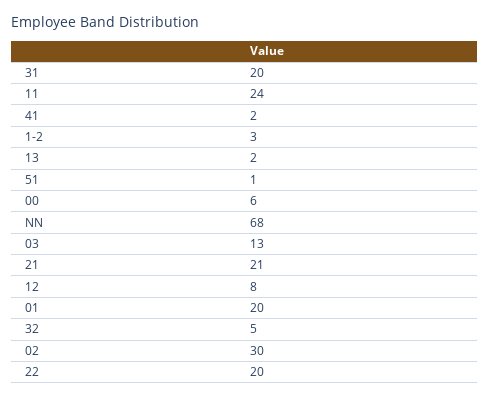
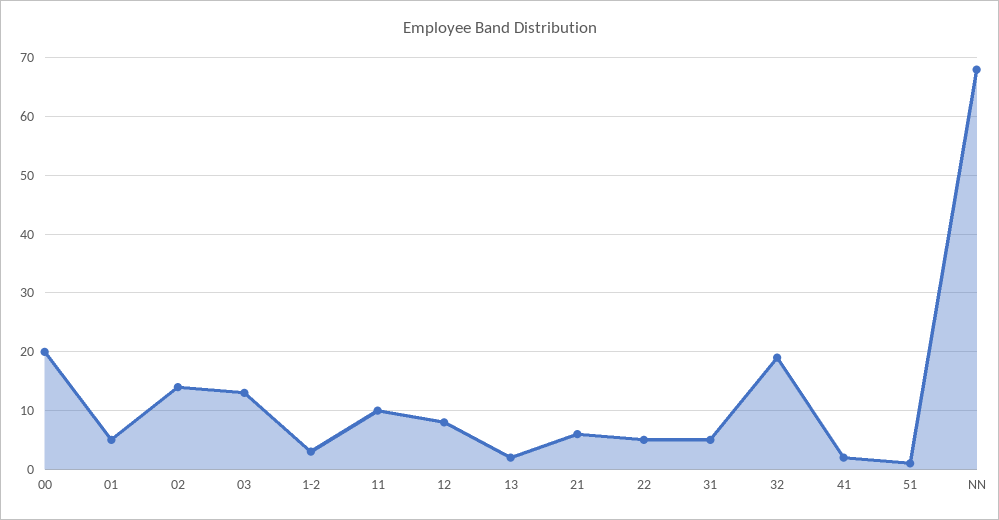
  {
-   "31": 20,
+   "31": 5,
-   "11": 24,
+   "11": 10,
    "41": 2,
    "1-2": 3,
    "13": 2,
    "51": 1,
-   "00": 6,
+   "00": 20,
    "NN": 68,
    "03": 13,
-   "21": 21,
+   "21": 5,
    "12": 8,
-   "01": 20,
+   "01": 5,
-   "32": 5,
+   "32": 20,
-   "02": 30,
+   "02": 15,
-   "22": 20
+   "22": 5
  }

